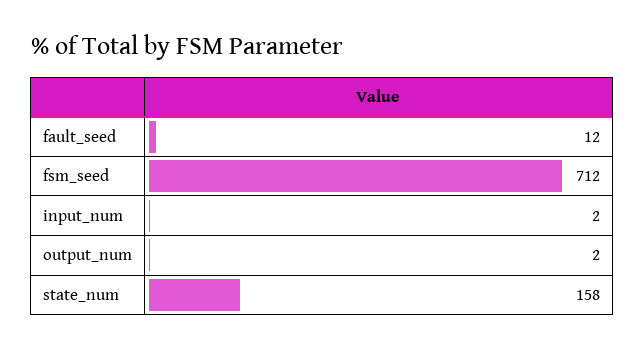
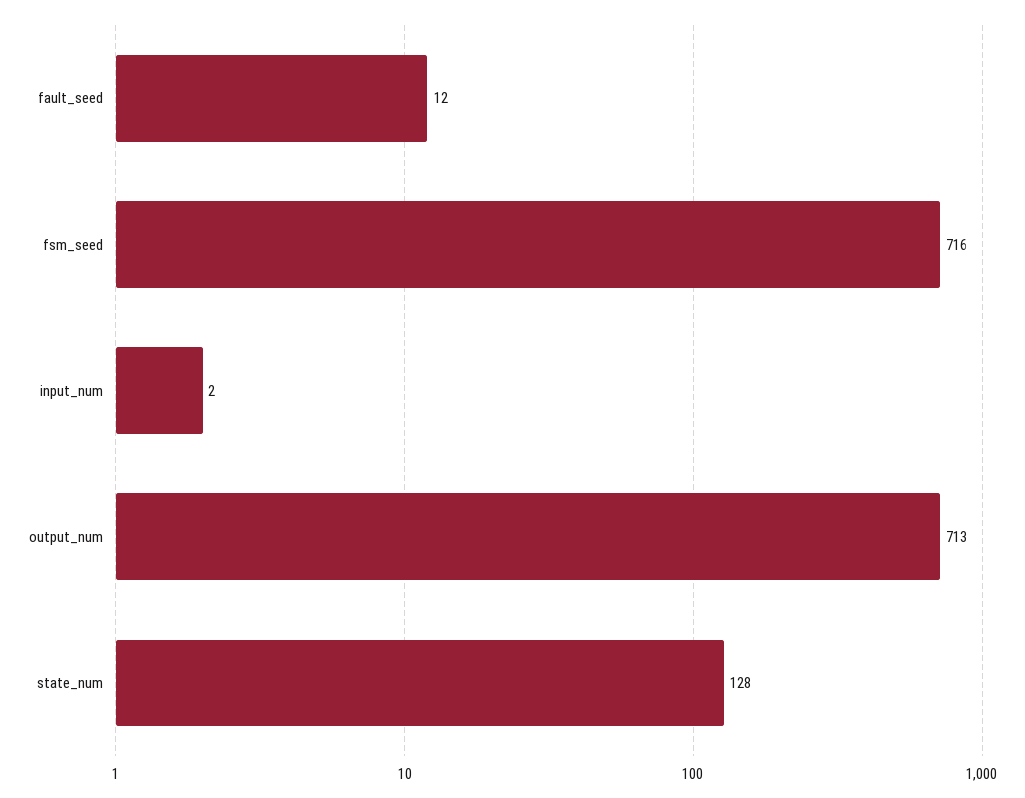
  {
    "fault_seed": 12,
-   "fsm_seed": 712,
+   "fsm_seed": 716,
    "input_num": 2,
-   "output_num": 2,
+   "output_num": 713,
-   "state_num": 158
+   "state_num": 128
  }

